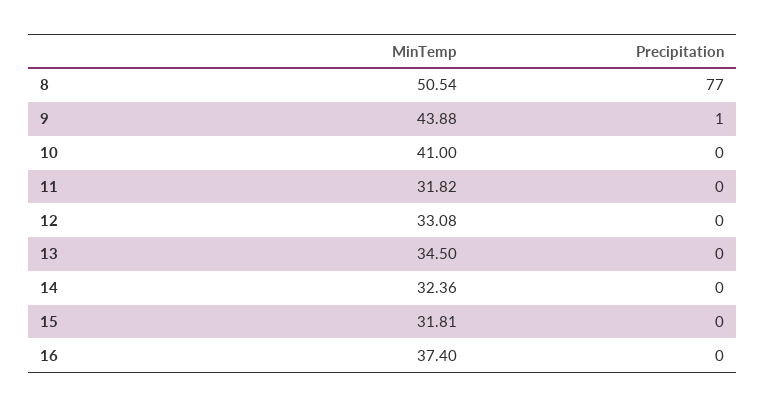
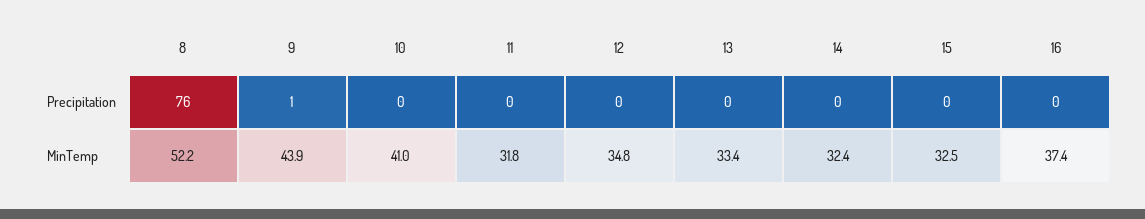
  {
    "MinTemp": {
-     "8": 50.54,
+     "8": 52.2,
      "9": 43.88,
      "10": 41,
      "11": 31.82,
-     "12": 33.08,
+     "12": 34.8,
-     "13": 34.5,
+     "13": 33.4,
      "14": 32.36,
-     "15": 31.81,
+     "15": 32.5,
      "16": 37.4
    },
    "Precipitation": {
-     "8": 77,
+     "8": 76,
      "9": 1,
      "10": 0,
      "11": 0,
      "12": 0,
      "13": 0,
      "14": 0,
      "15": 0,
      "16": 0
    }
  }

